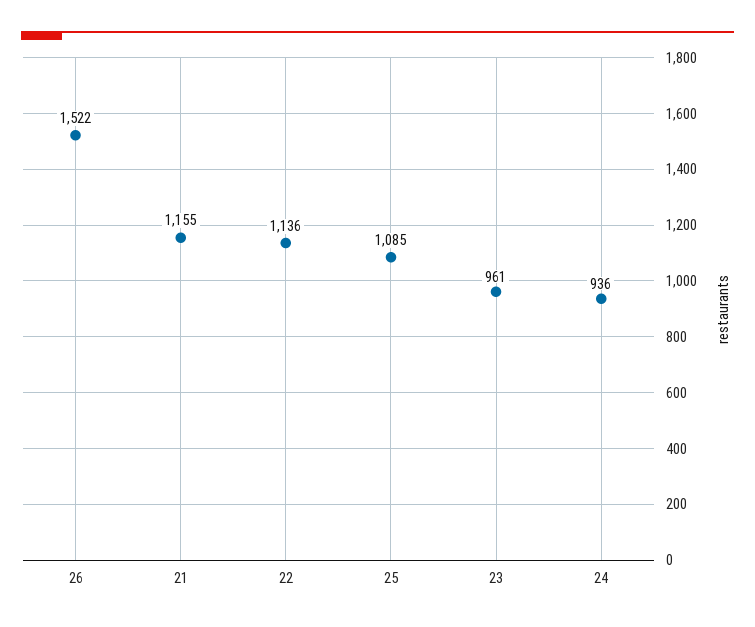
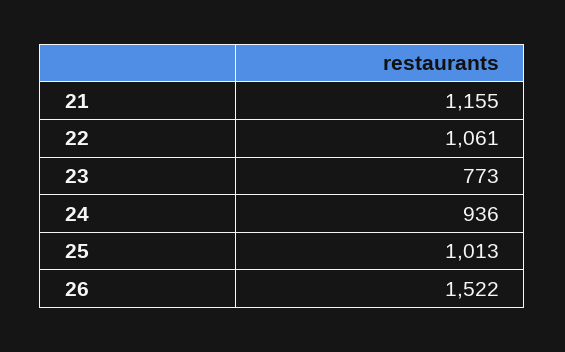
  {
    "26": 1522,
    "21": 1155,
-   "22": 1136,
+   "22": 1061,
-   "25": 1085,
+   "25": 1013,
-   "23": 961,
+   "23": 773,
    "24": 936
  }

